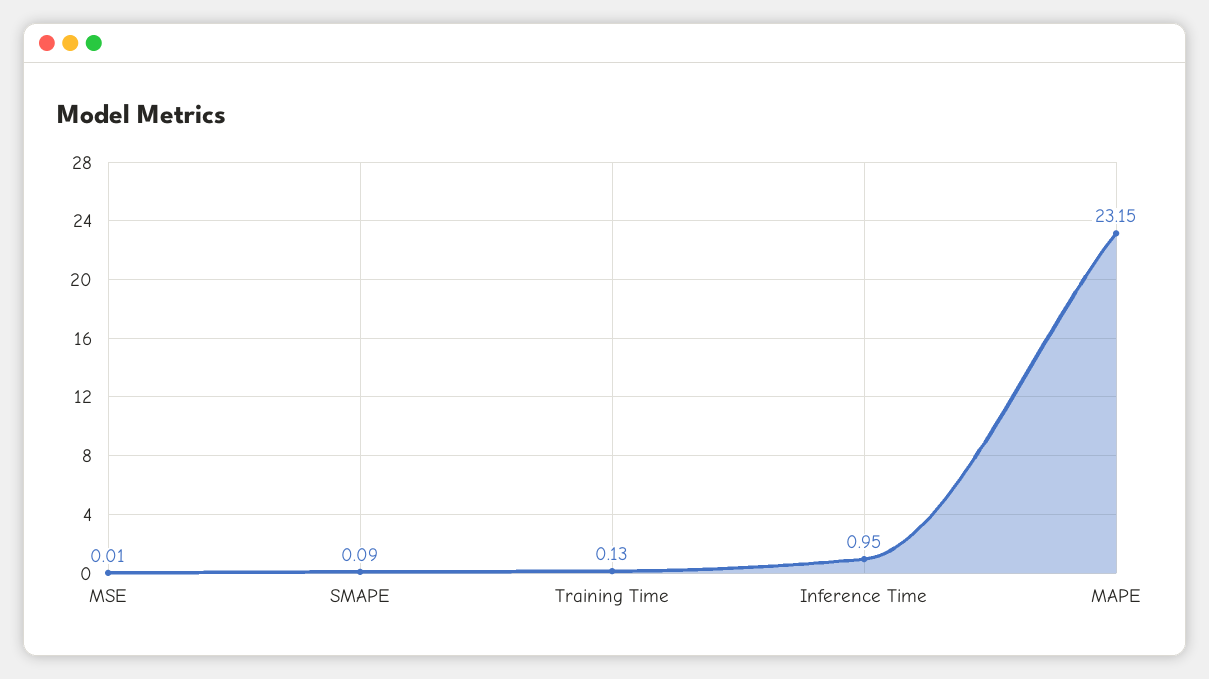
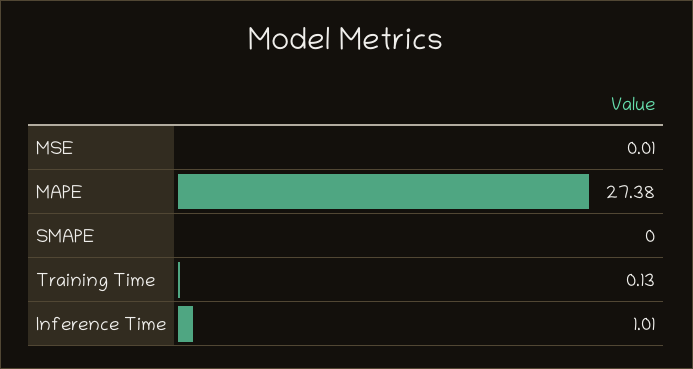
  {
    "MSE": 0.01,
-   "SMAPE": 0.09,
+   "SMAPE": 0,
    "Training Time": 0.13,
-   "Inference Time": 0.95,
+   "Inference Time": 1.01,
-   "MAPE": 23.15
+   "MAPE": 27.38
  }

